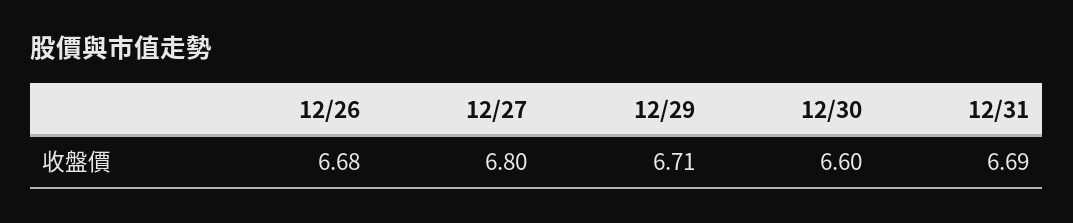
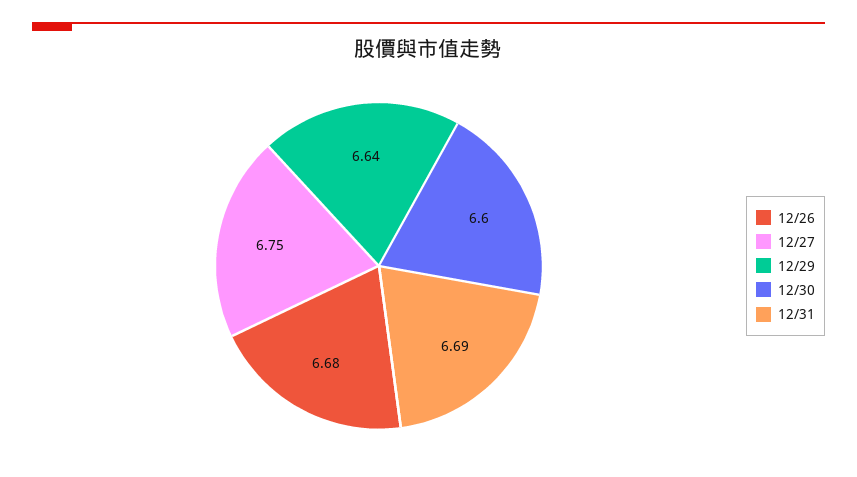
  {
    "12/26": 6.68,
-   "12/27": 6.8,
+   "12/27": 6.75,
-   "12/29": 6.71,
+   "12/29": 6.64,
    "12/30": 6.6,
    "12/31": 6.69
  }

